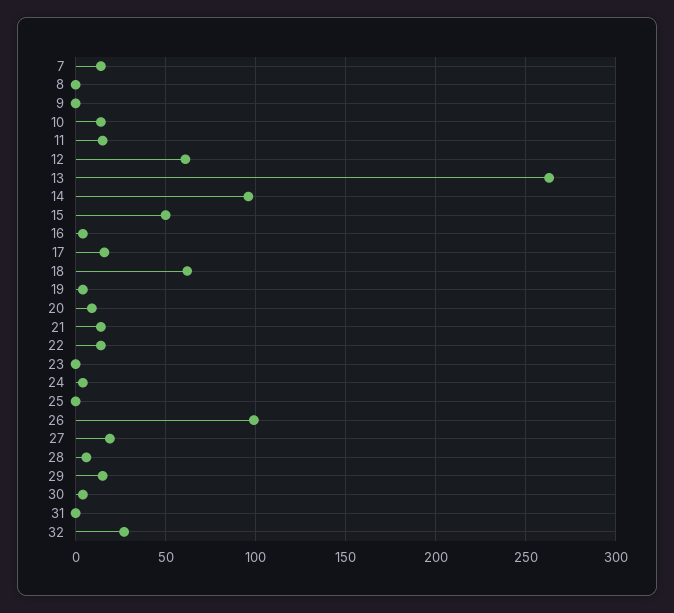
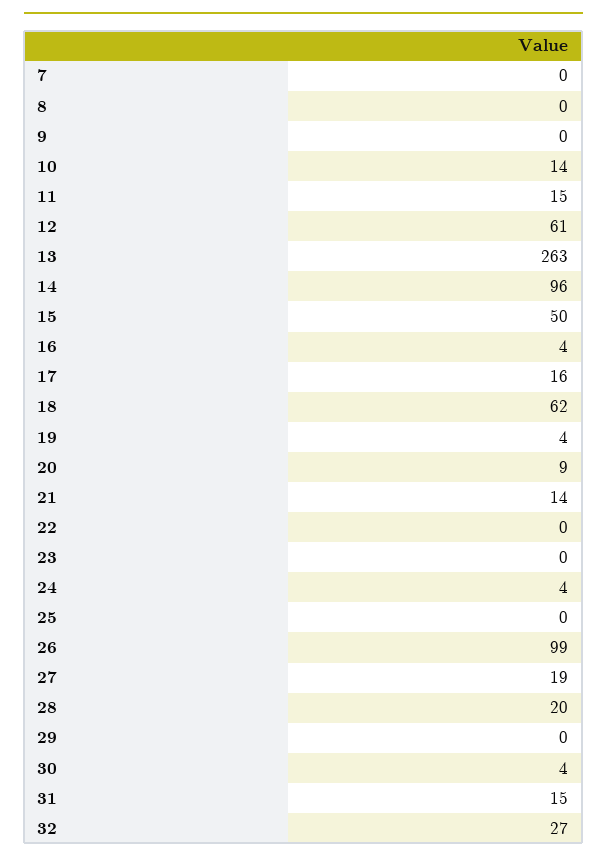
  {
-   "7": 15,
+   "7": 0,
    "8": 0,
    "9": 0,
    "10": 14,
    "11": 15,
    "12": 61,
    "13": 263,
    "14": 96,
    "15": 50,
    "16": 4,
    "17": 16,
    "18": 62,
    "19": 4,
    "20": 9,
    "21": 14,
-   "22": 15,
+   "22": 0,
    "23": 0,
    "24": 4,
    "25": 0,
    "26": 99,
    "27": 19,
-   "28": 5,
+   "28": 20,
-   "29": 15,
+   "29": 0,
    "30": 4,
-   "31": 0,
+   "31": 15,
    "32": 27
  }

